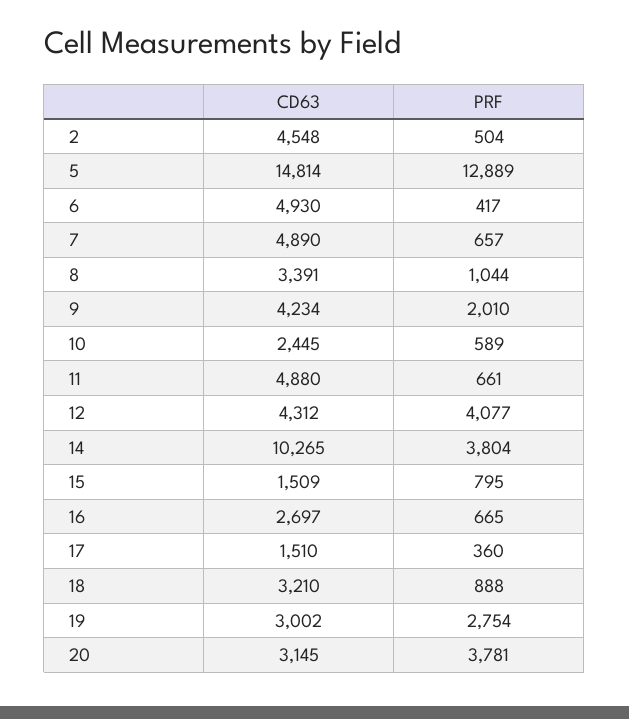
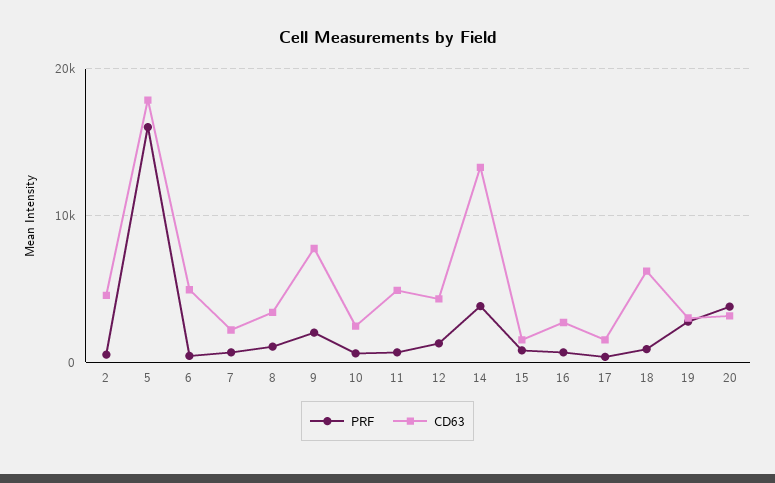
  {
    "CD63": {
      "2": 4548,
-     "5": 14814,
+     "5": 18000,
      "6": 4930,
-     "7": 4890,
+     "7": 2000,
      "8": 3391,
-     "9": 4234,
+     "9": 8000,
      "10": 2445,
      "11": 4880,
      "12": 4312,
-     "14": 10265,
+     "14": 13000,
      "15": 1509,
      "16": 2697,
      "17": 1510,
-     "18": 3210,
+     "18": 6000,
      "19": 3002,
      "20": 3145
    },
    "PRF": {
      "2": 504,
-     "5": 12889,
+     "5": 16000,
      "6": 417,
      "7": 657,
      "8": 1044,
      "9": 2010,
      "10": 589,
      "11": 661,
-     "12": 4077,
+     "12": 1000,
      "14": 3804,
      "15": 795,
      "16": 665,
      "17": 360,
      "18": 888,
      "19": 2754,
      "20": 3781
    }
  }

